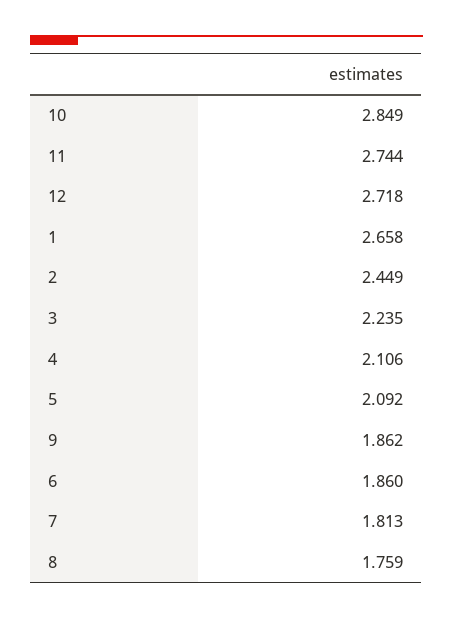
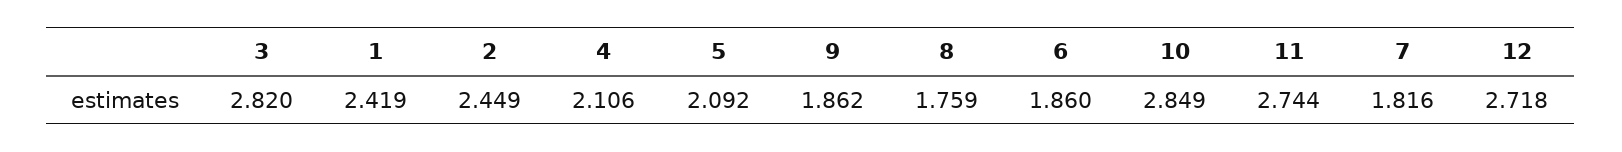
  {
    "10": 2.849,
    "11": 2.744,
    "12": 2.718,
-   "1": 2.658,
+   "1": 2.419,
    "2": 2.449,
-   "3": 2.235,
+   "3": 2.82,
    "4": 2.106,
    "5": 2.092,
    "9": 1.862,
    "6": 1.86,
-   "7": 1.813,
+   "7": 1.816,
    "8": 1.759
  }

